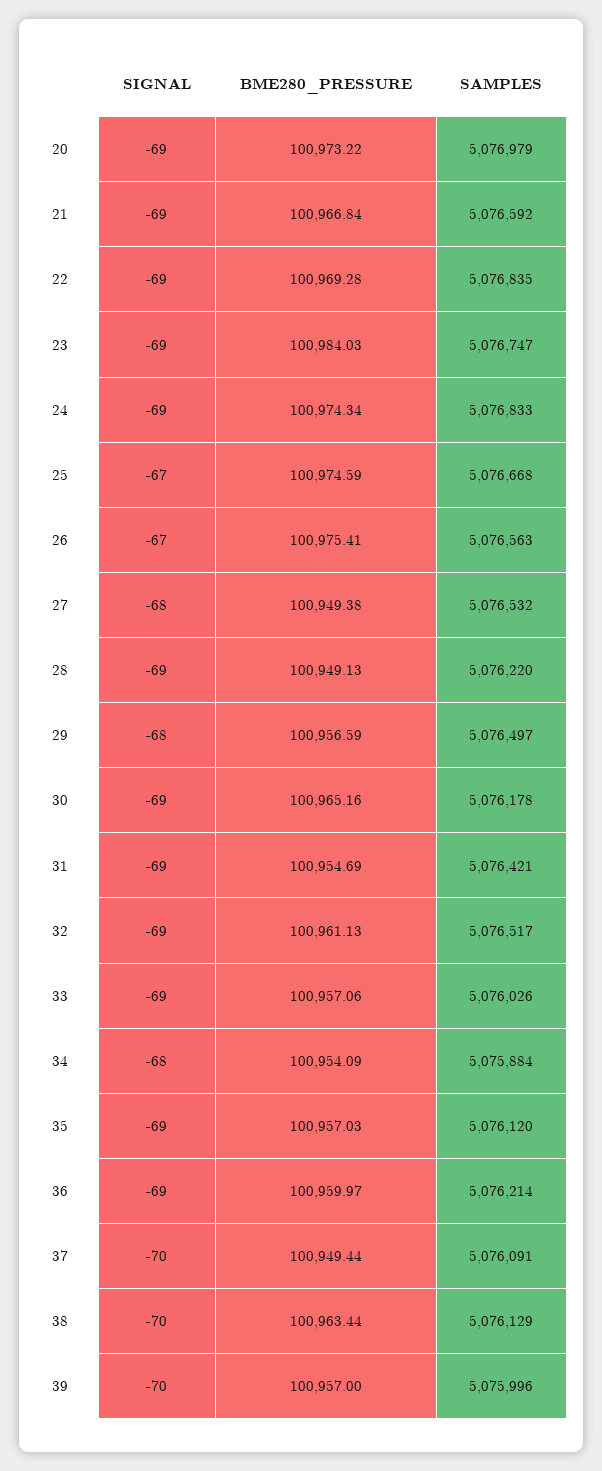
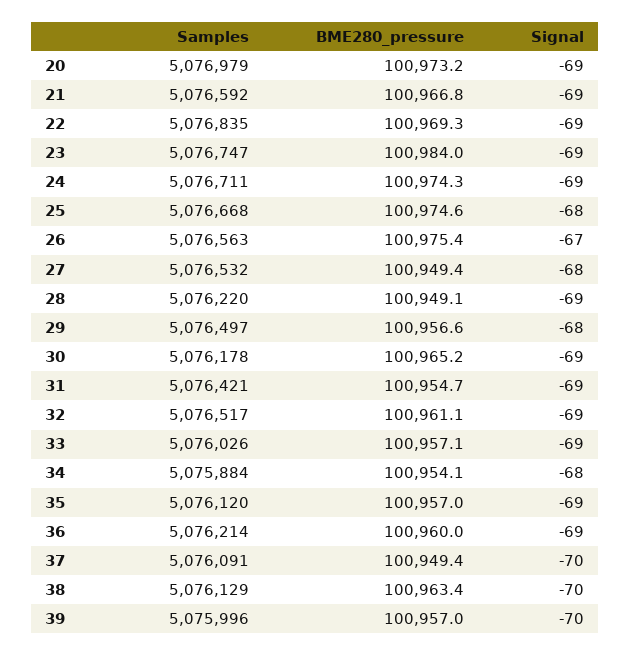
  {
    "SIGNAL": {
      "20": -69,
      "21": -69,
      "22": -69,
      "23": -69,
      "24": -69,
-     "25": -67,
+     "25": -68,
      "26": -67,
      "27": -68,
      "28": -69,
      "29": -68,
      "30": -69,
      "31": -69,
      "32": -69,
      "33": -69,
      "34": -68,
      "35": -69,
      "36": -69,
      "37": -70,
      "38": -70,
      "39": -70
    },
    "BME280_PRESSURE": {
      "20": 100973.22,
      "21": 100966.84,
      "22": 100969.28,
      "23": 100984.03,
      "24": 100974.34,
      "25": 100974.59,
      "26": 100975.41,
      "27": 100949.38,
      "28": 100949.13,
      "29": 100956.59,
      "30": 100965.16,
      "31": 100954.69,
      "32": 100961.13,
      "33": 100957.06,
      "34": 100954.09,
      "35": 100957.03,
      "36": 100959.97,
      "37": 100949.44,
      "38": 100963.44,
      "39": 100957
    },
    "SAMPLES": {
      "20": 5076979,
      "21": 5076592,
      "22": 5076835,
      "23": 5076747,
-     "24": 5076833,
+     "24": 5076711,
      "25": 5076668,
      "26": 5076563,
      "27": 5076532,
      "28": 5076220,
      "29": 5076497,
      "30": 5076178,
      "31": 5076421,
      "32": 5076517,
      "33": 5076026,
      "34": 5075884,
      "35": 5076120,
      "36": 5076214,
      "37": 5076091,
      "38": 5076129,
      "39": 5075996
    }
  }

